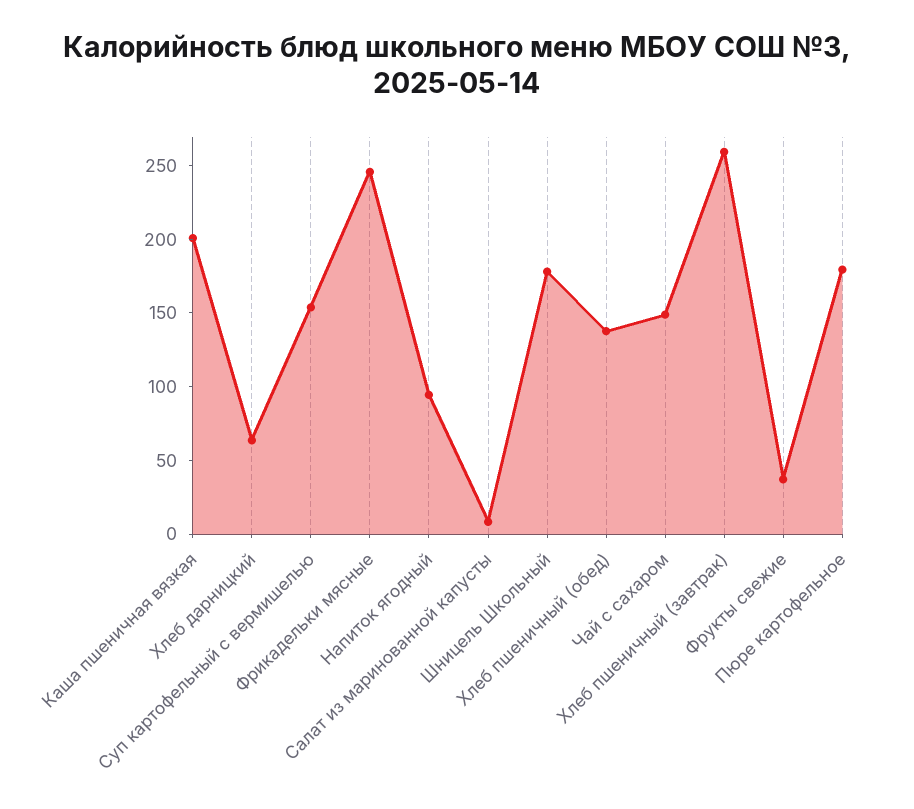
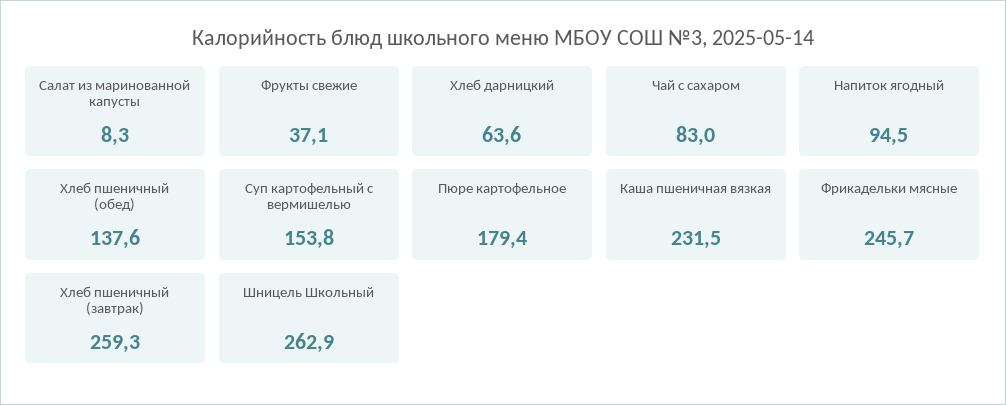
  {
-   "Каша пшеничная вязкая": 200,
+   "Каша пшеничная вязкая": 231.5,
    "Хлеб дарницкий": 63.6,
    "Суп картофельный с вермишелью": 153.8,
    "Фрикадельки мясные": 245.7,
    "Напиток ягодный": 94.5,
    "Салат из маринованной капусты": 8.3,
-   "Шницель Школьный": 180,
+   "Шницель Школьный": 262.9,
    "Хлеб пшеничный (обед)": 137.6,
-   "Чай с сахаром": 150,
+   "Чай с сахаром": 83,
    "Хлеб пшеничный (завтрак)": 259.3,
    "Фрукты свежие": 37.1,
    "Пюре картофельное": 179.4
  }

